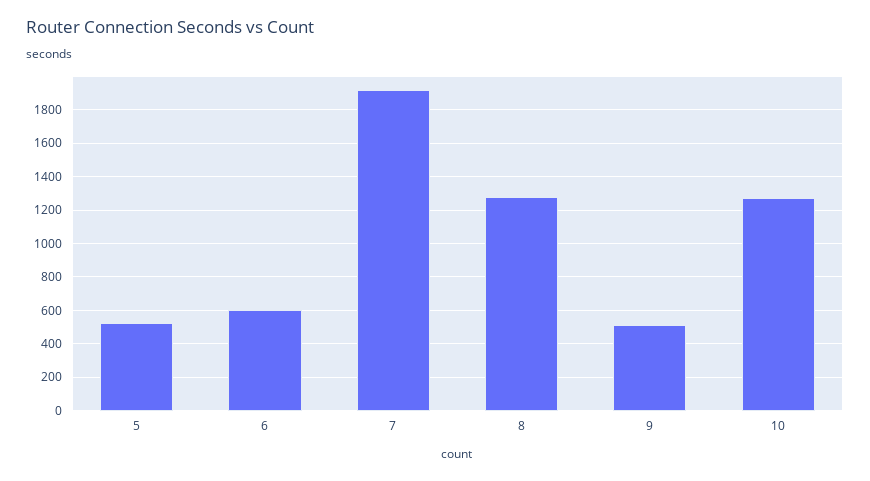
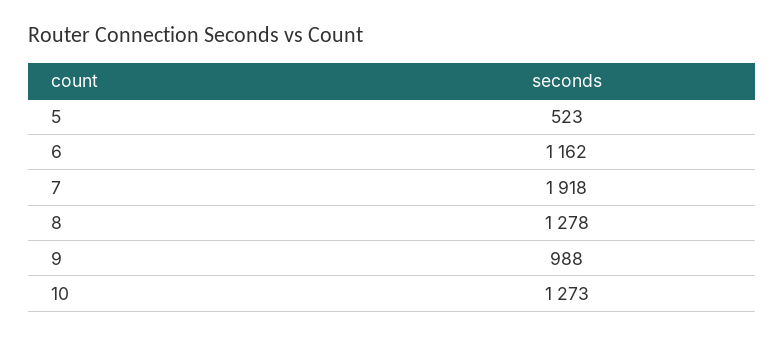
  {
    "5": 523,
-   "6": 600,
+   "6": 1162,
    "7": 1918,
    "8": 1278,
-   "9": 500,
+   "9": 988,
    "10": 1273
  }

